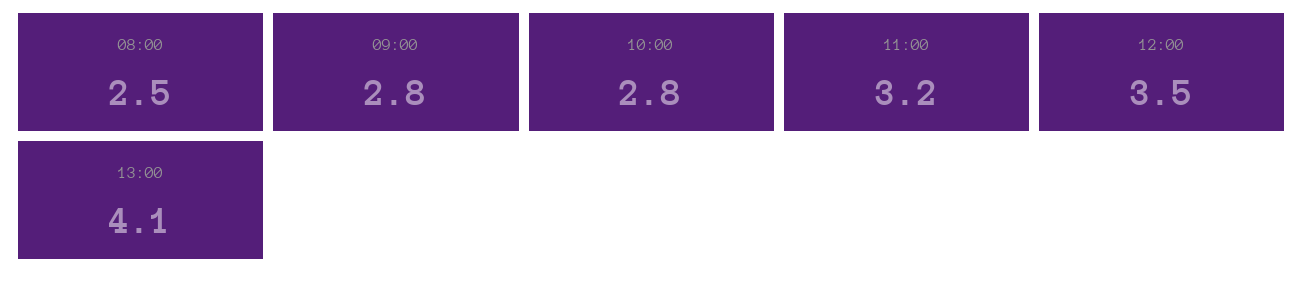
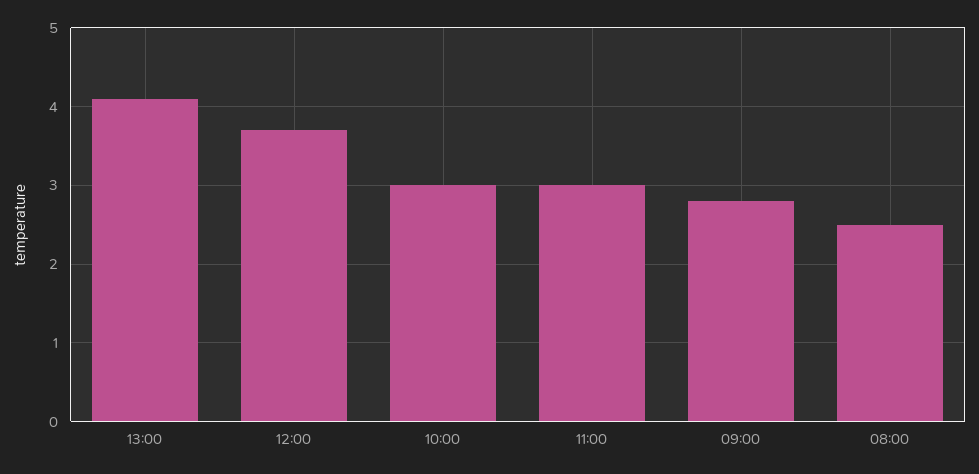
  {
    "08:00": 2.5,
    "09:00": 2.8,
-   "10:00": 2.8,
+   "10:00": 3,
-   "11:00": 3.2,
+   "11:00": 3,
-   "12:00": 3.5,
+   "12:00": 3.7,
    "13:00": 4.1
  }

